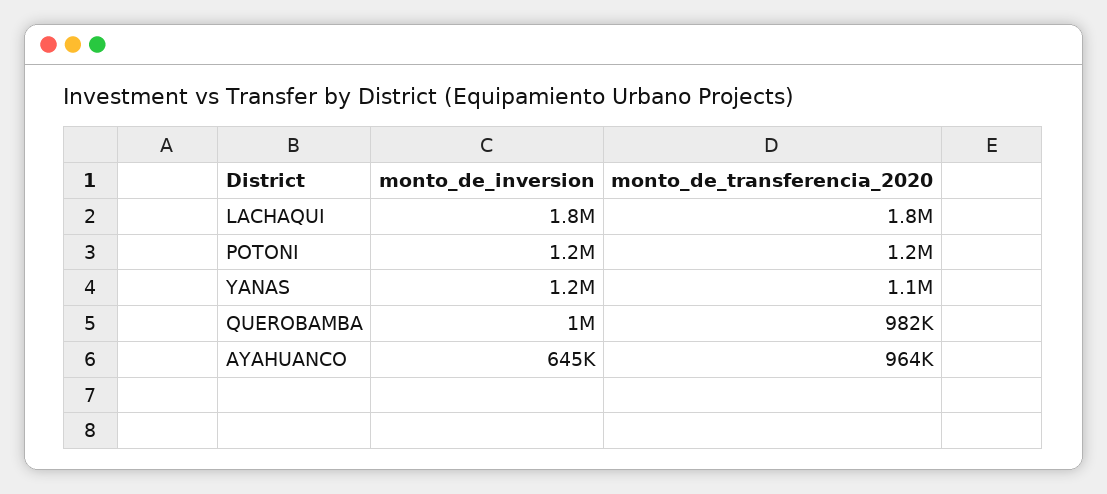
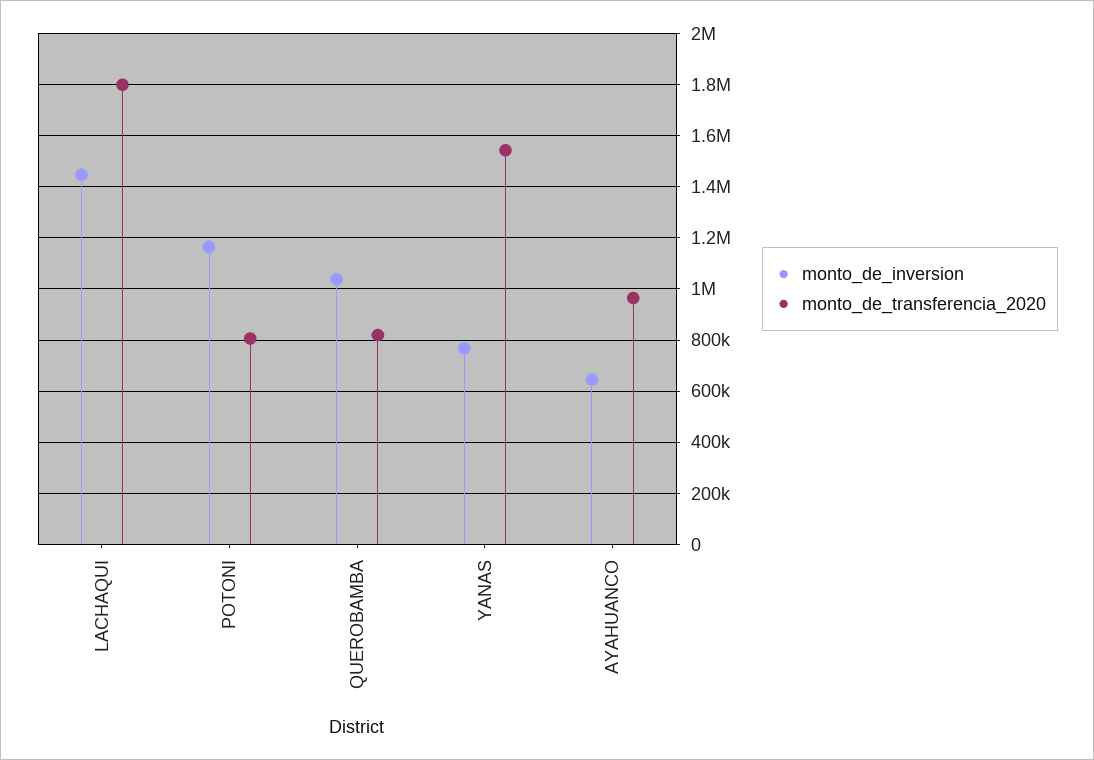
  {
    "monto_de_inversion": {
-     "LACHAQUI": 1800000,
+     "LACHAQUI": 1450000,
      "POTONI": 1200000,
-     "YANAS": 1200000,
+     "YANAS": 775000,
      "QUEROBAMBA": 1000000,
      "AYAHUANCO": 645000
    },
    "monto_de_transferencia_2020": {
      "LACHAQUI": 1800000,
-     "POTONI": 1200000,
+     "POTONI": 800000,
-     "YANAS": 1100000,
+     "YANAS": 1550000,
-     "QUEROBAMBA": 982000,
+     "QUEROBAMBA": 825000,
      "AYAHUANCO": 964000
    }
  }

